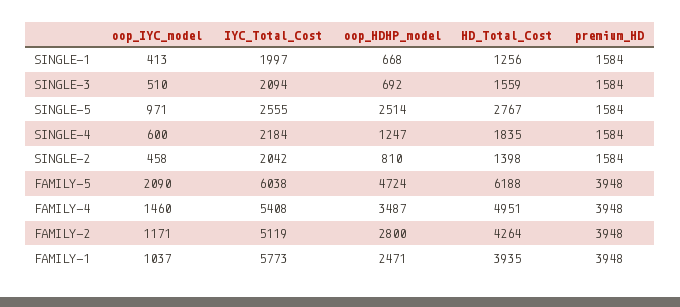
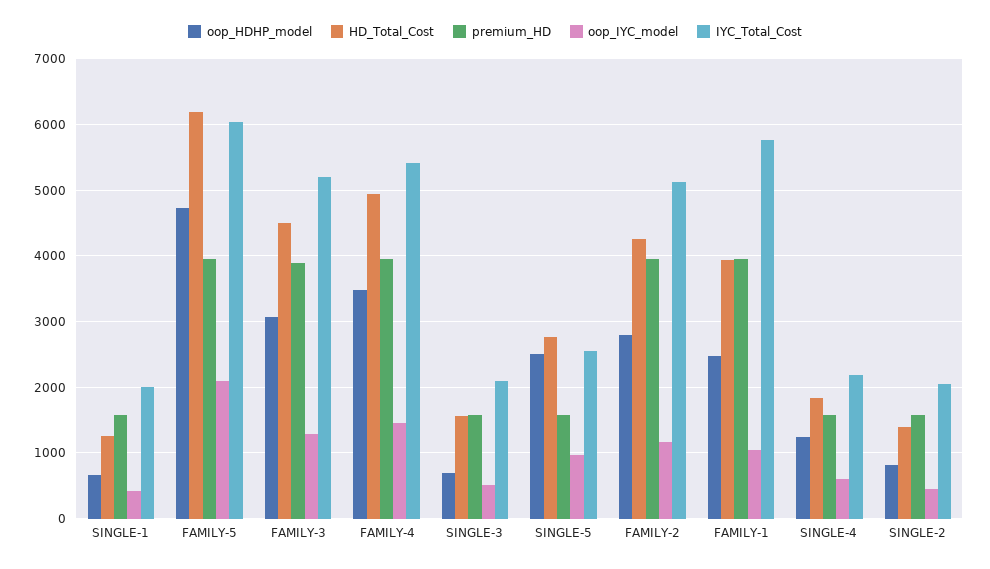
  {
    "oop_IYC_model": {
      "SINGLE-1": 413,
      "SINGLE-3": 510,
      "SINGLE-5": 971,
      "SINGLE-4": 600,
      "SINGLE-2": 458,
      "FAMILY-5": 2090,
      "FAMILY-4": 1460,
      "FAMILY-2": 1171,
-     "FAMILY-1": 1037
+     "FAMILY-1": 1037,
+     "FAMILY-3": 1300
    },
    "IYC_Total_Cost": {
      "SINGLE-1": 1997,
      "SINGLE-3": 2094,
      "SINGLE-5": 2555,
      "SINGLE-4": 2184,
      "SINGLE-2": 2042,
      "FAMILY-5": 6038,
      "FAMILY-4": 5408,
      "FAMILY-2": 5119,
-     "FAMILY-1": 5773
+     "FAMILY-1": 5773,
+     "FAMILY-3": 5200
    },
    "oop_HDHP_model": {
      "SINGLE-1": 668,
      "SINGLE-3": 692,
      "SINGLE-5": 2514,
      "SINGLE-4": 1247,
      "SINGLE-2": 810,
      "FAMILY-5": 4724,
      "FAMILY-4": 3487,
      "FAMILY-2": 2800,
-     "FAMILY-1": 2471
+     "FAMILY-1": 2471,
+     "FAMILY-3": 3100
    },
    "HD_Total_Cost": {
      "SINGLE-1": 1256,
      "SINGLE-3": 1559,
      "SINGLE-5": 2767,
      "SINGLE-4": 1835,
      "SINGLE-2": 1398,
      "FAMILY-5": 6188,
      "FAMILY-4": 4951,
      "FAMILY-2": 4264,
-     "FAMILY-1": 3935
+     "FAMILY-1": 3935,
+     "FAMILY-3": 4500
    },
    "premium_HD": {
      "SINGLE-1": 1584,
      "SINGLE-3": 1584,
      "SINGLE-5": 1584,
      "SINGLE-4": 1584,
      "SINGLE-2": 1584,
      "FAMILY-5": 3948,
      "FAMILY-4": 3948,
      "FAMILY-2": 3948,
-     "FAMILY-1": 3948
+     "FAMILY-1": 3948,
+     "FAMILY-3": 3900
    }
  }

